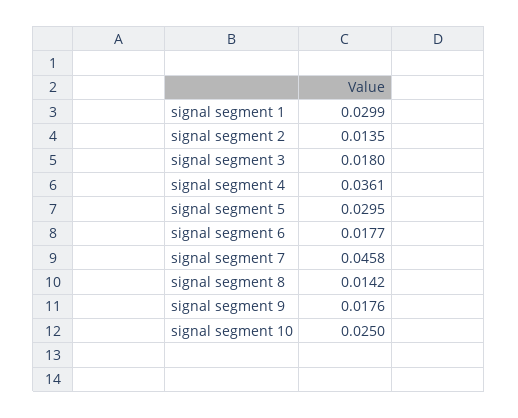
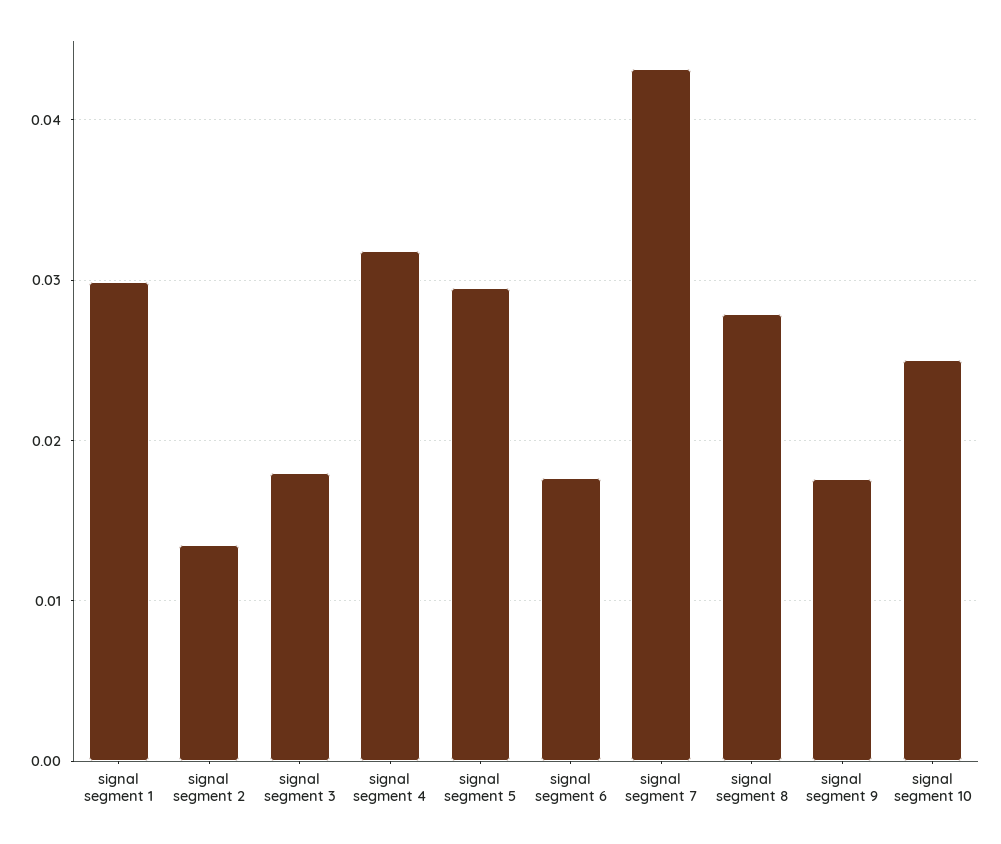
  {
    "signal segment 1": 0.0299,
    "signal segment 2": 0.0135,
    "signal segment 3": 0.018,
-   "signal segment 4": 0.0361,
+   "signal segment 4": 0.032,
    "signal segment 5": 0.0295,
    "signal segment 6": 0.0177,
-   "signal segment 7": 0.0458,
+   "signal segment 7": 0.043,
-   "signal segment 8": 0.0142,
+   "signal segment 8": 0.028,
    "signal segment 9": 0.0176,
    "signal segment 10": 0.025
  }

